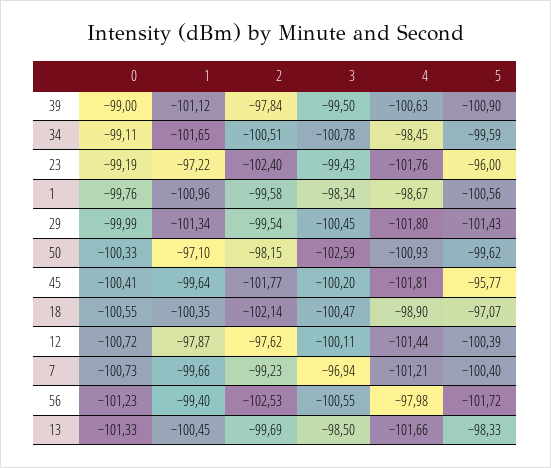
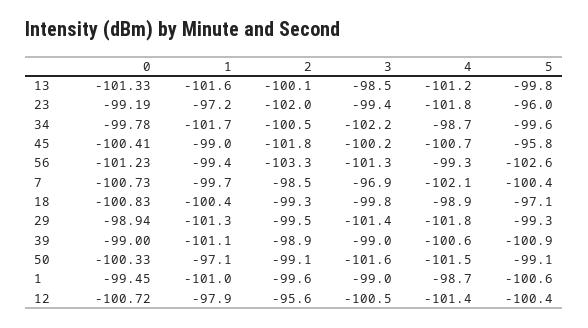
  {
    "0": {
      "39": -99,
-     "34": -99.11,
+     "34": -99.78,
      "23": -99.19,
-     "1": -99.76,
+     "1": -99.45,
-     "29": -99.99,
+     "29": -98.94,
      "50": -100.33,
      "45": -100.41,
-     "18": -100.55,
+     "18": -100.83,
      "12": -100.72,
      "7": -100.73,
      "56": -101.23,
      "13": -101.33
    },
    "1": {
      "39": -101.12,
      "34": -101.65,
      "23": -97.22,
      "1": -100.96,
      "29": -101.34,
      "50": -97.1,
-     "45": -99.64,
+     "45": -99,
      "18": -100.35,
      "12": -97.87,
      "7": -99.66,
      "56": -99.4,
-     "13": -100.45
+     "13": -101.6
    },
    "2": {
-     "39": -97.84,
+     "39": -98.9,
      "34": -100.51,
-     "23": -102.4,
+     "23": -102,
      "1": -99.58,
      "29": -99.54,
-     "50": -98.15,
+     "50": -99.1,
      "45": -101.77,
-     "18": -102.14,
+     "18": -99.3,
-     "12": -97.62,
+     "12": -95.6,
-     "7": -99.23,
+     "7": -98.5,
-     "56": -102.53,
+     "56": -103.3,
-     "13": -99.69
+     "13": -100.1
    },
    "3": {
-     "39": -99.5,
+     "39": -99,
-     "34": -100.78,
+     "34": -102.2,
      "23": -99.43,
-     "1": -98.34,
+     "1": -99,
-     "29": -100.45,
+     "29": -101.4,
-     "50": -102.59,
+     "50": -101.6,
      "45": -100.2,
-     "18": -100.47,
+     "18": -99.8,
-     "12": -100.11,
+     "12": -100.5,
      "7": -96.94,
-     "56": -100.55,
+     "56": -101.3,
      "13": -98.5
    },
    "4": {
      "39": -100.63,
-     "34": -98.45,
+     "34": -98.7,
      "23": -101.76,
      "1": -98.67,
      "29": -101.8,
-     "50": -100.93,
+     "50": -101.5,
-     "45": -101.81,
+     "45": -100.7,
      "18": -98.9,
      "12": -101.44,
-     "7": -101.21,
+     "7": -102.1,
-     "56": -97.98,
+     "56": -99.3,
-     "13": -101.66
+     "13": -101.2
    },
    "5": {
      "39": -100.9,
      "34": -99.59,
      "23": -96,
      "1": -100.56,
-     "29": -101.43,
+     "29": -99.3,
-     "50": -99.62,
+     "50": -99.1,
      "45": -95.77,
      "18": -97.07,
      "12": -100.39,
      "7": -100.4,
-     "56": -101.72,
+     "56": -102.6,
-     "13": -98.33
+     "13": -99.8
    }
  }

